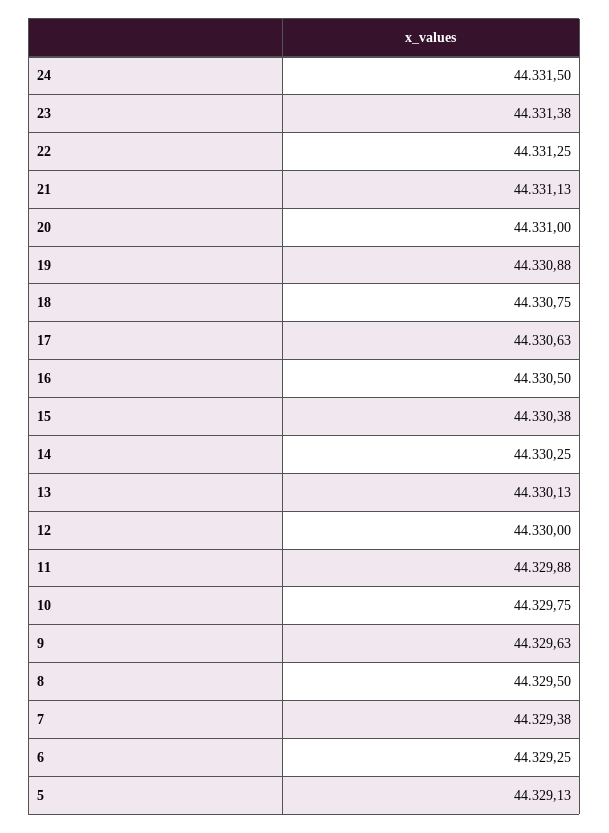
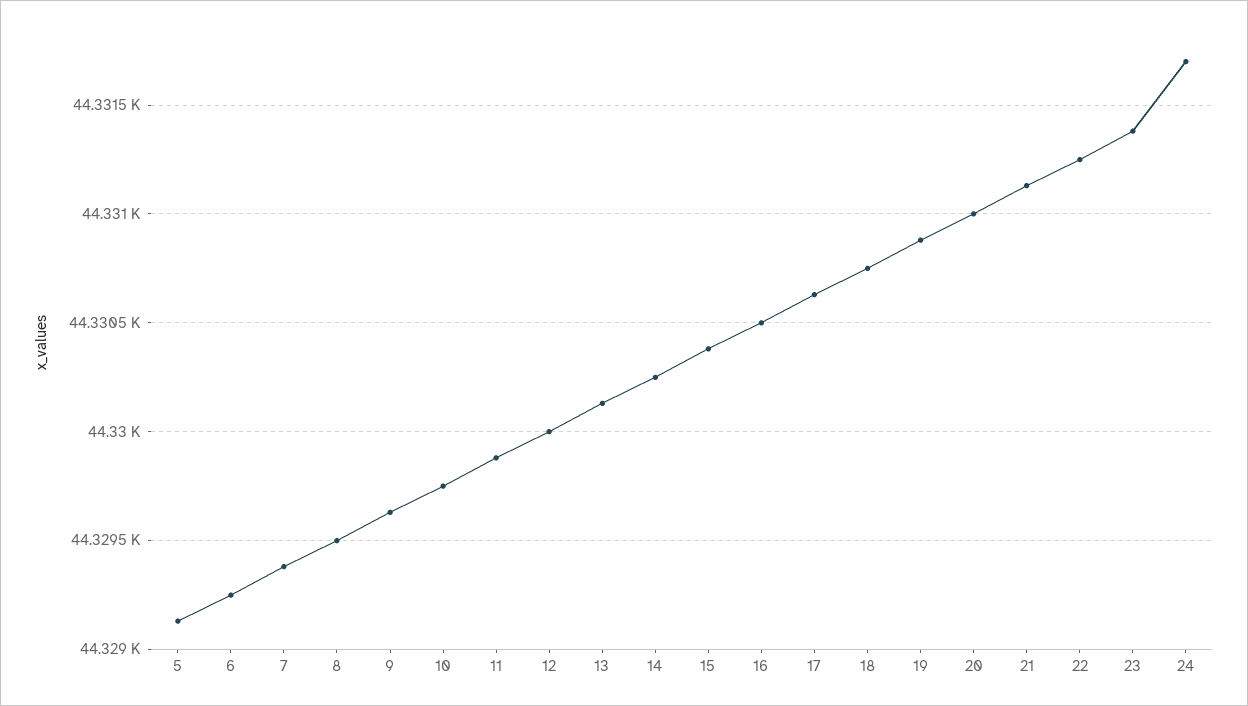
  {
-   "24": 44331.5,
+   "24": 44331.7,
    "23": 44331.38,
    "22": 44331.25,
    "21": 44331.13,
    "20": 44331,
    "19": 44330.88,
    "18": 44330.75,
    "17": 44330.63,
    "16": 44330.5,
    "15": 44330.38,
    "14": 44330.25,
    "13": 44330.13,
    "12": 44330,
    "11": 44329.88,
    "10": 44329.75,
    "9": 44329.63,
    "8": 44329.5,
    "7": 44329.38,
    "6": 44329.25,
    "5": 44329.13
  }

